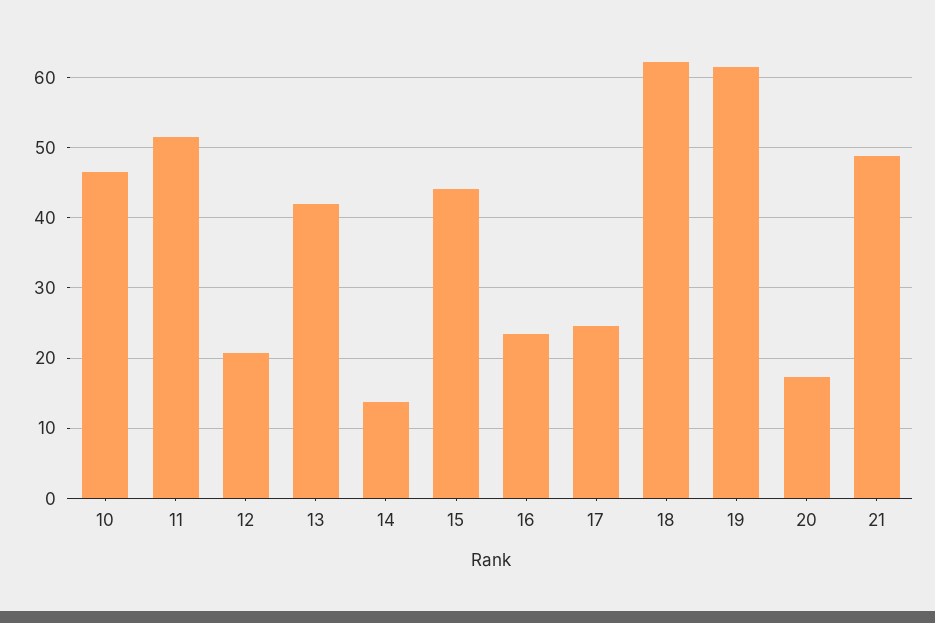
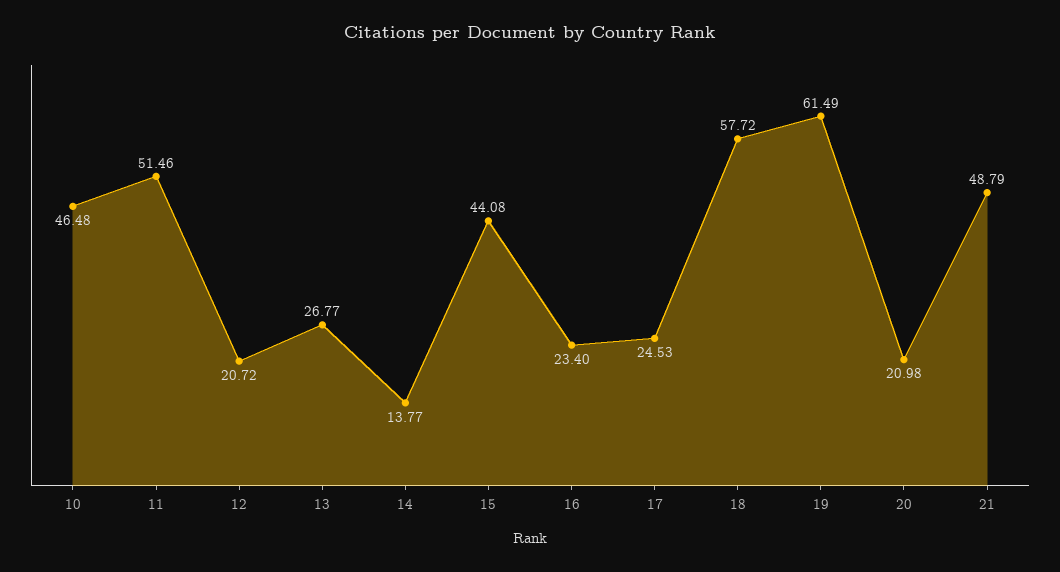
  {
    "10": 46.48,
    "11": 51.46,
    "12": 20.72,
-   "13": 42,
+   "13": 26.77,
    "14": 13.77,
    "15": 44.08,
    "16": 23.4,
    "17": 24.53,
-   "18": 62,
+   "18": 57.72,
    "19": 61.49,
-   "20": 17,
+   "20": 20.98,
    "21": 48.79
  }

